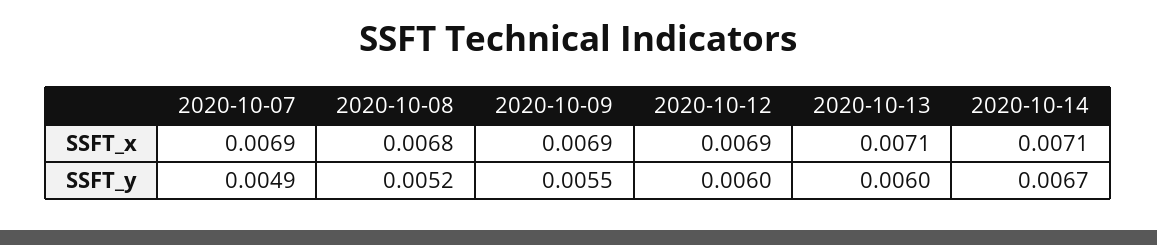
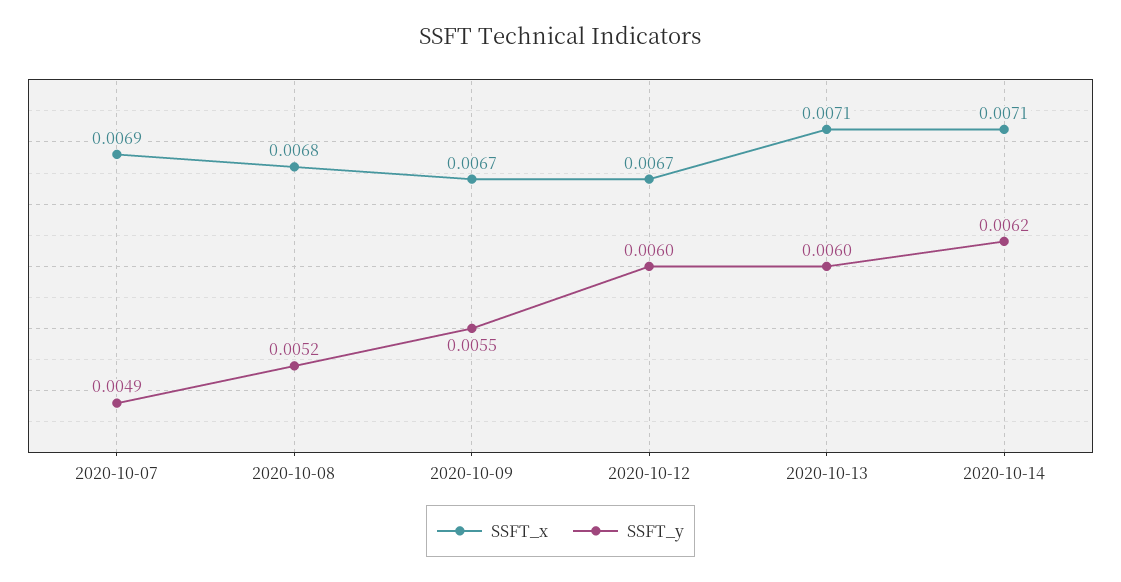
  {
    "SSFT_x": {
      "2020-10-07": 0.0069,
      "2020-10-08": 0.0068,
-     "2020-10-09": 0.0069,
+     "2020-10-09": 0.0067,
-     "2020-10-12": 0.0069,
+     "2020-10-12": 0.0067,
      "2020-10-13": 0.0071,
      "2020-10-14": 0.0071
    },
    "SSFT_y": {
      "2020-10-07": 0.0049,
      "2020-10-08": 0.0052,
      "2020-10-09": 0.0055,
      "2020-10-12": 0.006,
      "2020-10-13": 0.006,
-     "2020-10-14": 0.0067
+     "2020-10-14": 0.0062
    }
  }

